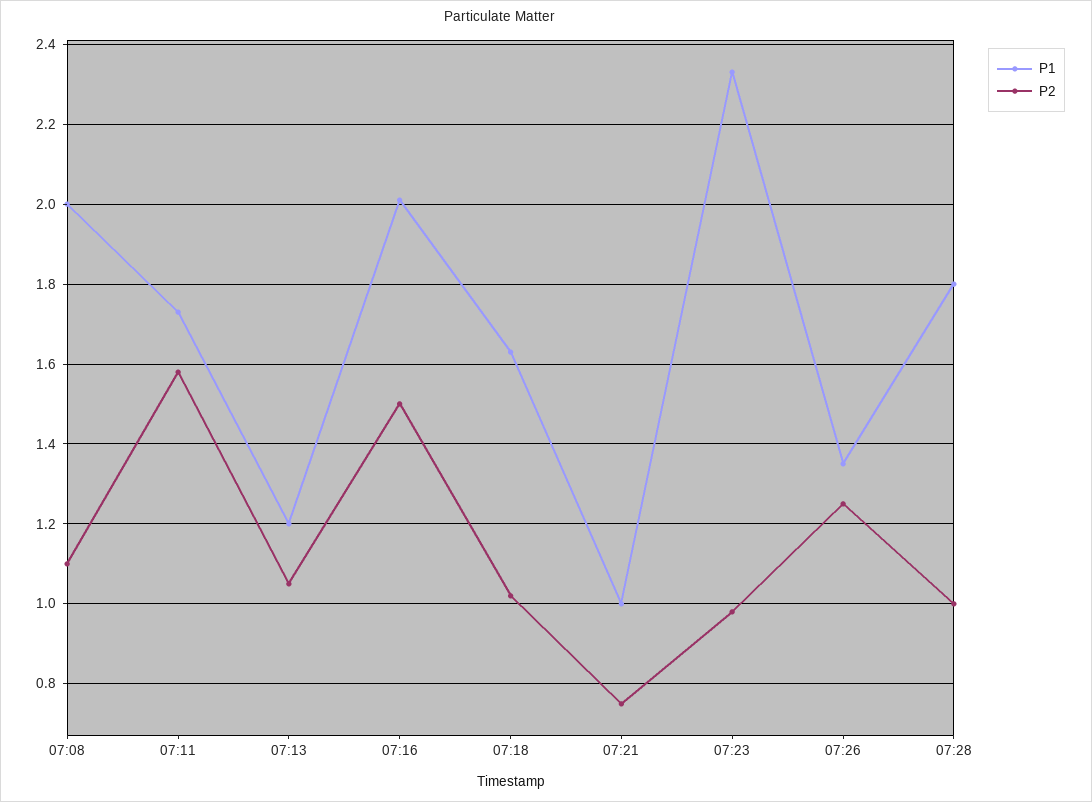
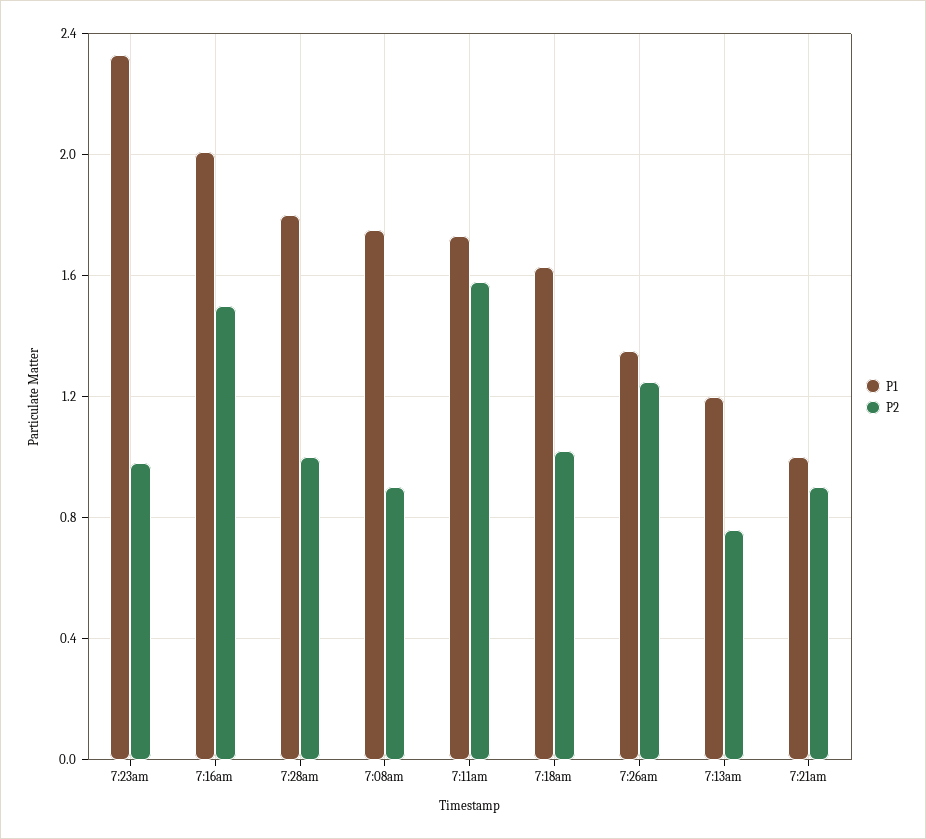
  {
    "P1": {
-     "07:08": 2,
+     "07:08": 1.75,
      "07:11": 1.75,
      "07:13": 1.2,
      "07:16": 2,
      "07:18": 1.65,
      "07:21": 1,
      "07:23": 2.35,
      "07:26": 1.35,
      "07:28": 1.8
    },
    "P2": {
-     "07:08": 1.1,
+     "07:08": 0.9,
      "07:11": 1.6,
-     "07:13": 1.05,
+     "07:13": 0.75,
      "07:16": 1.5,
      "07:18": 1,
-     "07:21": 0.75,
+     "07:21": 0.9,
      "07:23": 1,
      "07:26": 1.25,
      "07:28": 1
    }
  }

